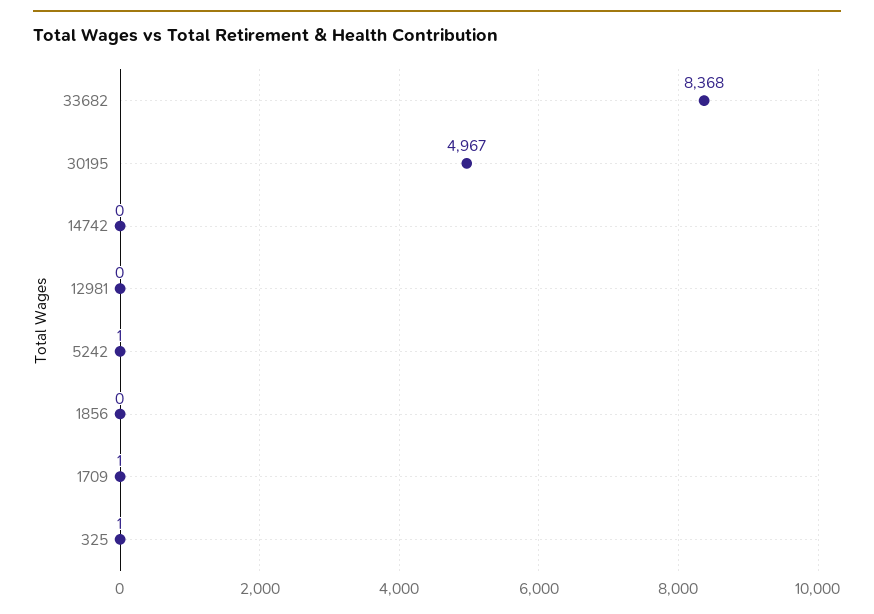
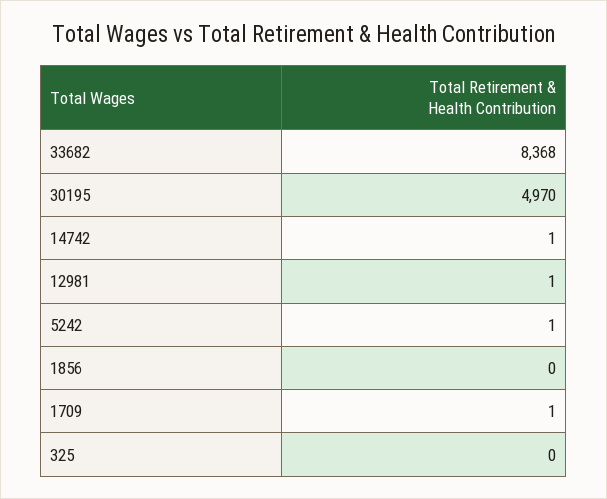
  {
    "33682": 8368,
-   "30195": 4967,
+   "30195": 4970,
-   "14742": 0,
+   "14742": 1,
-   "12981": 0,
+   "12981": 1,
    "5242": 1,
    "1856": 0,
    "1709": 1,
-   "325": 1
+   "325": 0
  }

